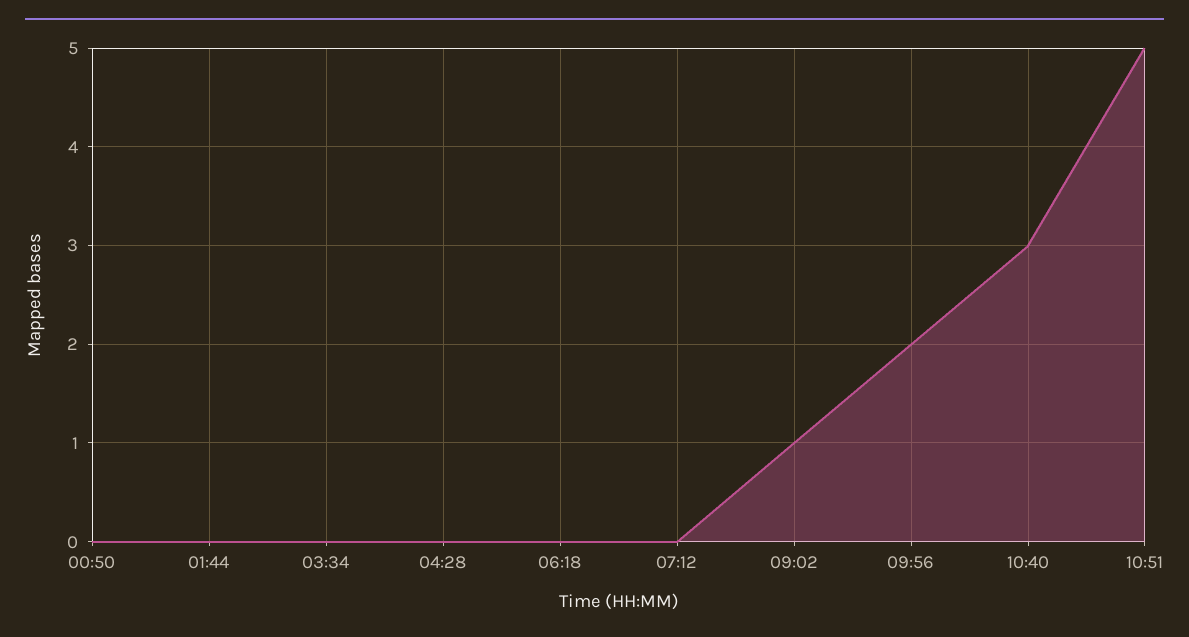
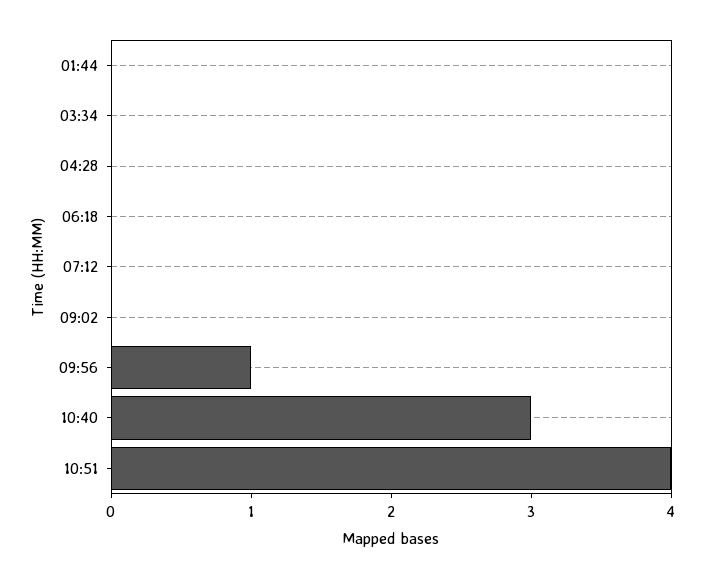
  {
-   "00:50": 0,
    "01:44": 0,
    "03:34": 0,
    "04:28": 0,
    "06:18": 0,
    "07:12": 0,
-   "09:02": 1,
+   "09:02": 0,
-   "09:56": 2,
+   "09:56": 1,
    "10:40": 3,
-   "10:51": 5
+   "10:51": 4
  }

